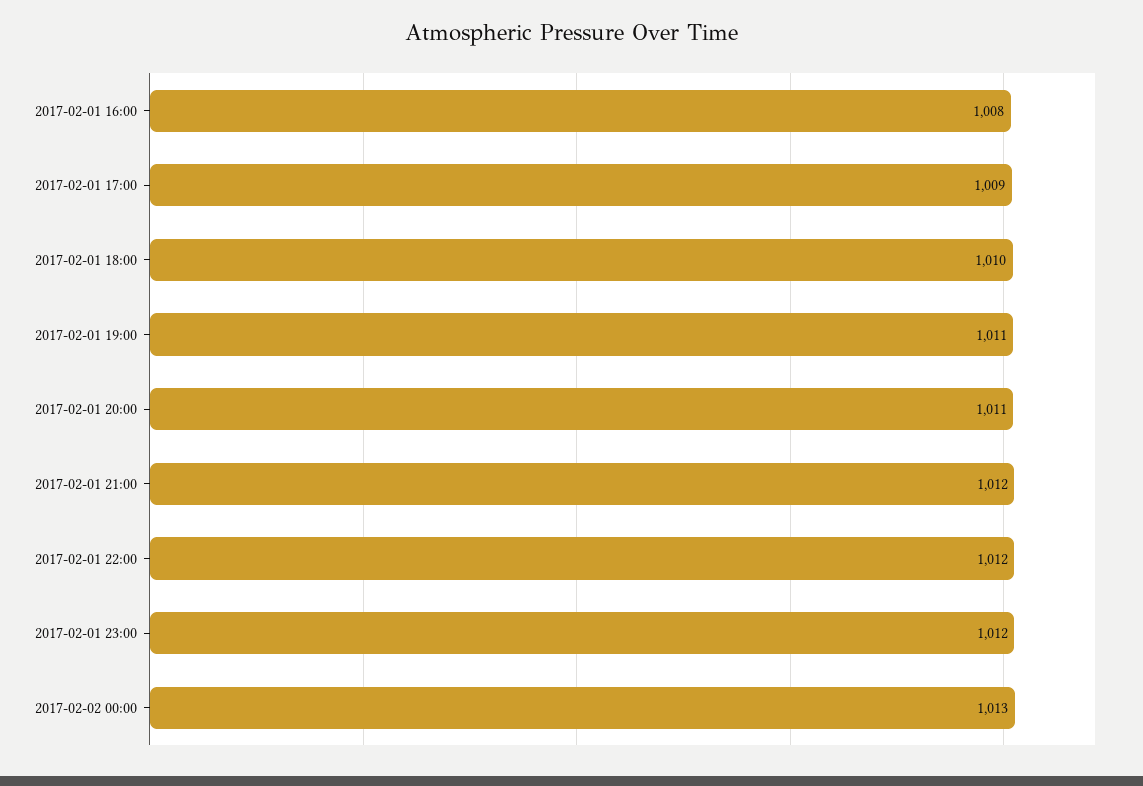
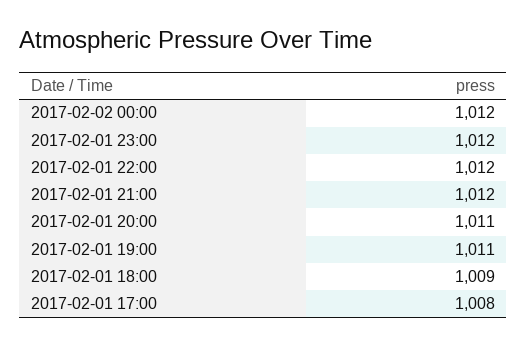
  {
-   "2017-02-01 16:00": 1008,
-   "2017-02-01 17:00": 1009,
+   "2017-02-01 17:00": 1008,
-   "2017-02-01 18:00": 1010,
+   "2017-02-01 18:00": 1009,
    "2017-02-01 19:00": 1011,
    "2017-02-01 20:00": 1011,
    "2017-02-01 21:00": 1012,
    "2017-02-01 22:00": 1012,
    "2017-02-01 23:00": 1012,
-   "2017-02-02 00:00": 1013
+   "2017-02-02 00:00": 1012
  }

